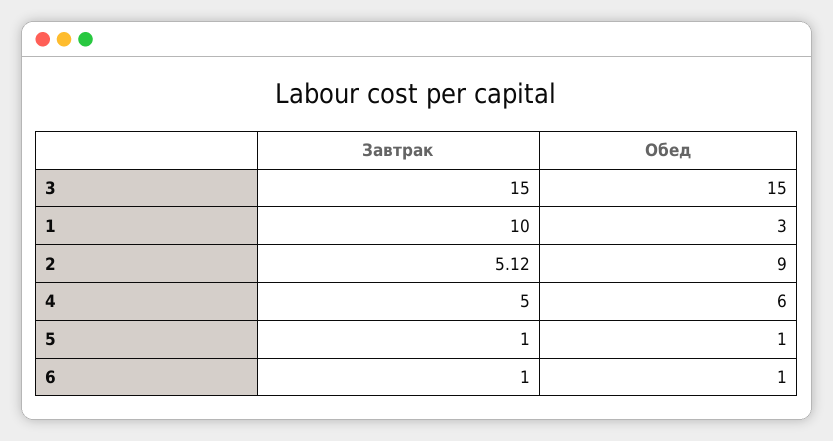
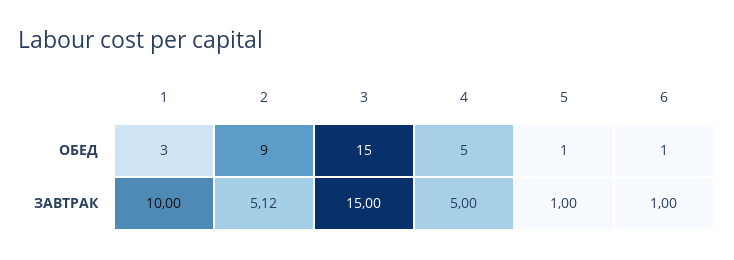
  {
    "Завтрак": {
      "3": 15,
      "1": 10,
      "2": 5.12,
      "4": 5,
      "5": 1,
      "6": 1
    },
    "Обед": {
      "3": 15,
      "1": 3,
      "2": 9,
-     "4": 6,
+     "4": 5,
      "5": 1,
      "6": 1
    }
  }

